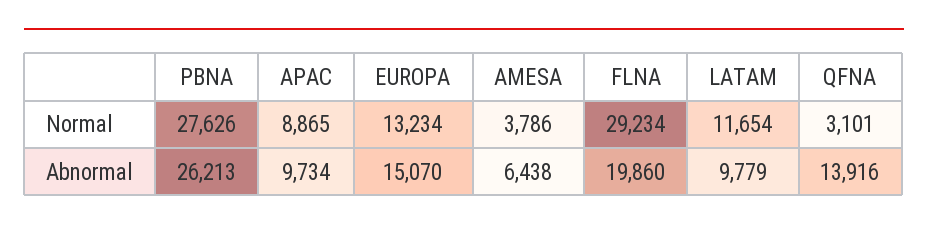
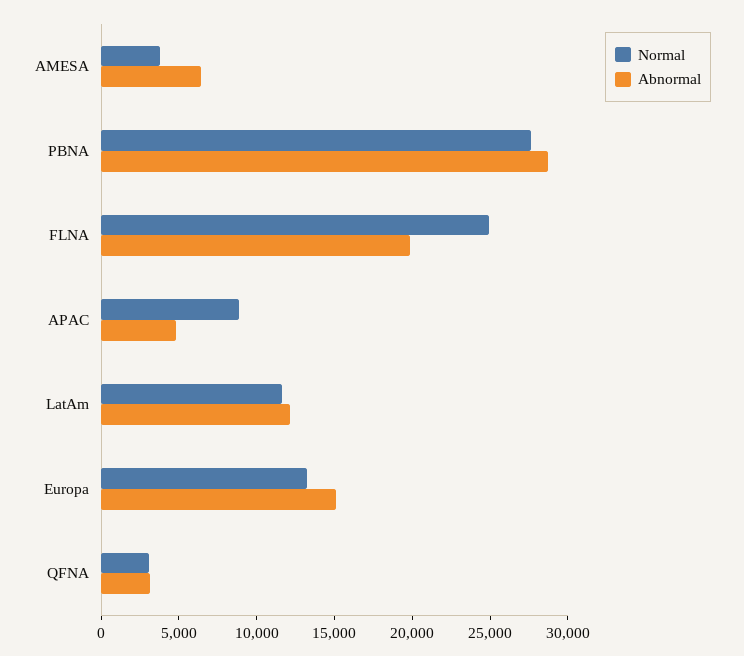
  {
    "Normal": {
      "PBNA": 27626,
      "APAC": 8865,
      "EUROPA": 13234,
      "AMESA": 3786,
-     "FLNA": 29234,
+     "FLNA": 25000,
      "LATAM": 11654,
      "QFNA": 3101
    },
    "Abnormal": {
-     "PBNA": 26213,
+     "PBNA": 29000,
-     "APAC": 9734,
+     "APAC": 5000,
      "EUROPA": 15070,
      "AMESA": 6438,
      "FLNA": 19860,
-     "LATAM": 9779,
+     "LATAM": 12000,
-     "QFNA": 13916
+     "QFNA": 3000
    }
  }

